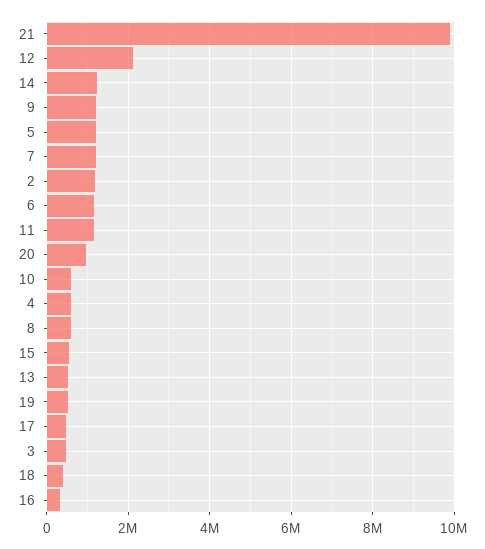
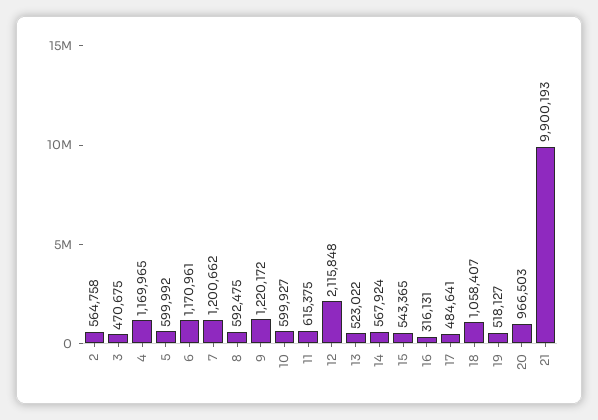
  {
    "21": 9900193,
    "12": 2115848,
-   "14": 1200000,
+   "14": 567924,
    "9": 1220172,
-   "5": 1200000,
+   "5": 599992,
    "7": 1200662,
-   "2": 1200000,
+   "2": 564758,
    "6": 1170961,
-   "11": 1200000,
+   "11": 615375,
    "20": 966503,
    "10": 599927,
-   "4": 600000,
+   "4": 1169965,
    "8": 592475,
    "15": 543365,
    "13": 523022,
    "19": 518127,
    "17": 484641,
    "3": 470675,
-   "18": 400000,
+   "18": 1058407,
    "16": 316131
  }

